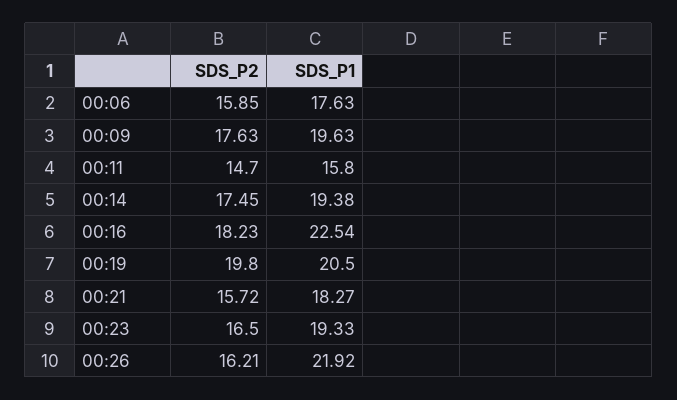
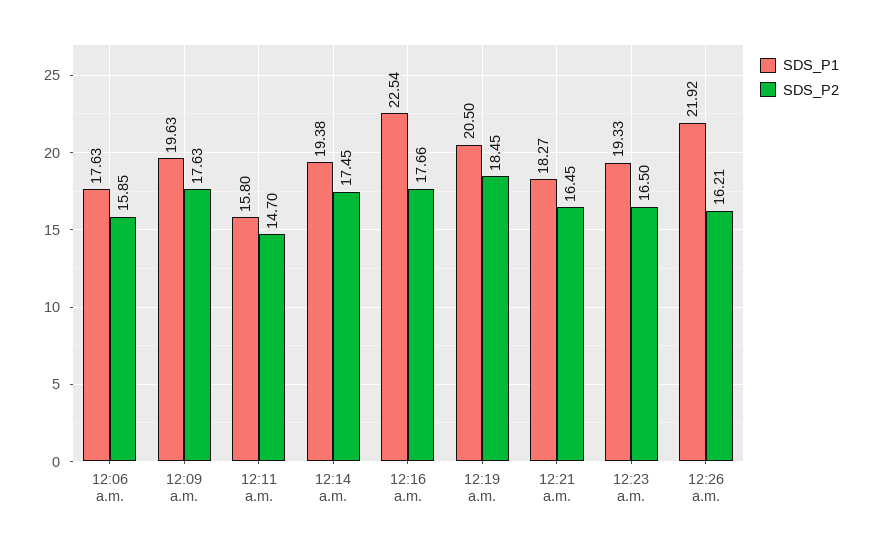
  {
    "SDS_P2": {
      "00:06": 15.85,
      "00:09": 17.63,
      "00:11": 14.7,
      "00:14": 17.45,
-     "00:16": 18.23,
+     "00:16": 17.66,
-     "00:19": 19.8,
+     "00:19": 18.45,
-     "00:21": 15.72,
+     "00:21": 16.45,
      "00:23": 16.5,
      "00:26": 16.21
    },
    "SDS_P1": {
      "00:06": 17.63,
      "00:09": 19.63,
      "00:11": 15.8,
      "00:14": 19.38,
      "00:16": 22.54,
      "00:19": 20.5,
      "00:21": 18.27,
      "00:23": 19.33,
      "00:26": 21.92
    }
  }

